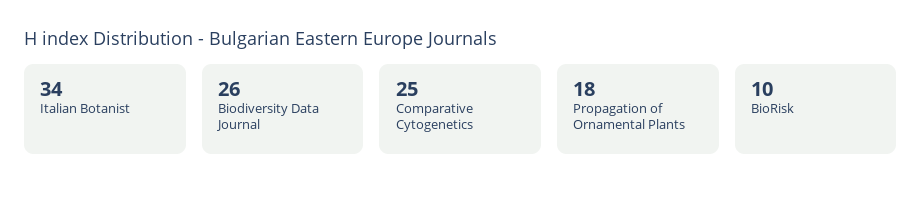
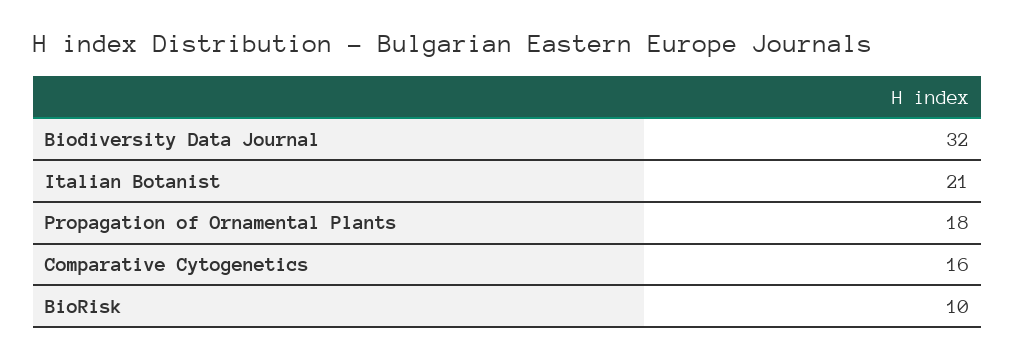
  {
-   "Italian Botanist": 34,
+   "Italian Botanist": 21,
-   "Biodiversity Data Journal": 26,
+   "Biodiversity Data Journal": 32,
-   "Comparative Cytogenetics": 25,
+   "Comparative Cytogenetics": 16,
    "Propagation of Ornamental Plants": 18,
    "BioRisk": 10
  }

